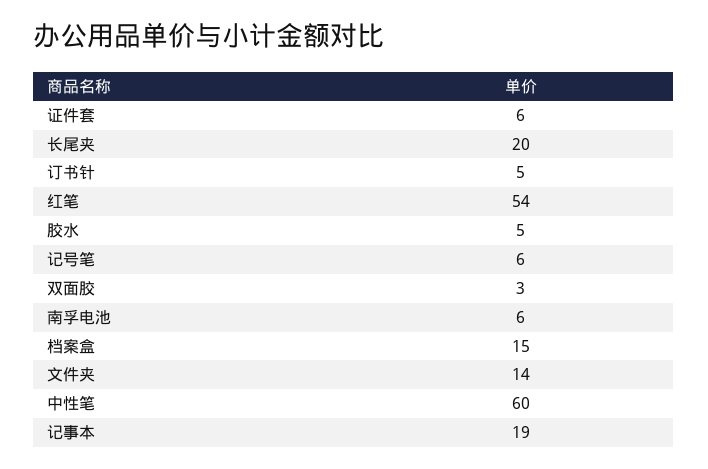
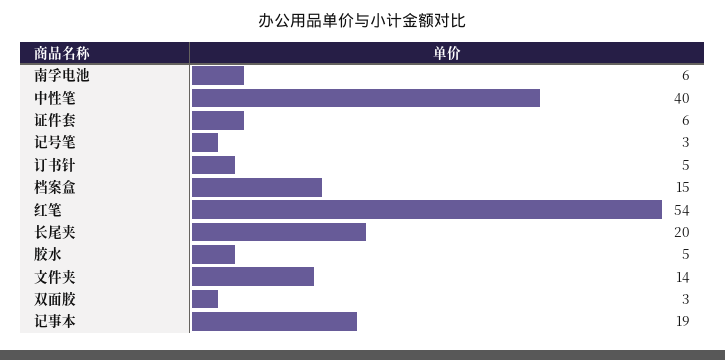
  {
    "证件套": 6,
    "长尾夹": 20,
    "订书针": 5,
    "红笔": 54,
    "胶水": 5,
-   "记号笔": 6,
+   "记号笔": 3,
    "双面胶": 3,
    "南孚电池": 6,
    "档案盒": 15,
    "文件夹": 14,
-   "中性笔": 60,
+   "中性笔": 40,
    "记事本": 19
  }

